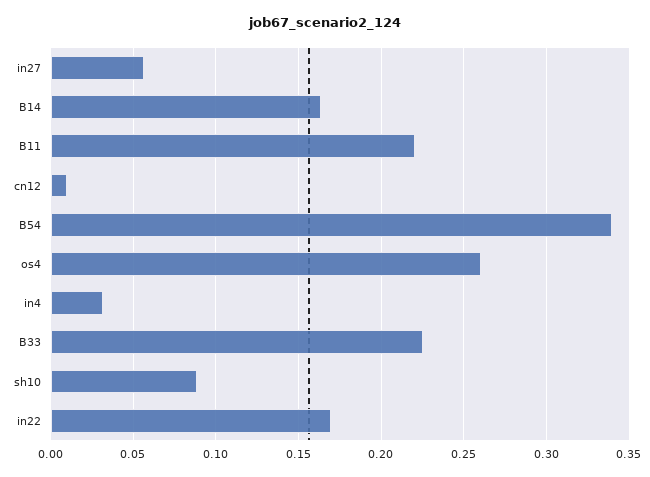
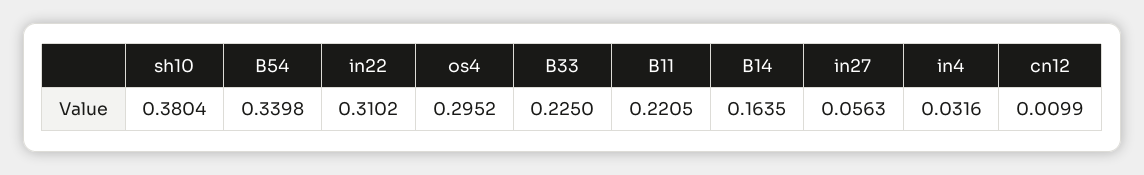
  {
    "in27": 0.0563,
    "B14": 0.1635,
    "B11": 0.2205,
    "cn12": 0.0099,
    "B54": 0.3398,
-   "os4": 0.26,
+   "os4": 0.2952,
    "in4": 0.0316,
    "B33": 0.225,
-   "sh10": 0.09,
+   "sh10": 0.3804,
-   "in22": 0.17
+   "in22": 0.3102
  }

